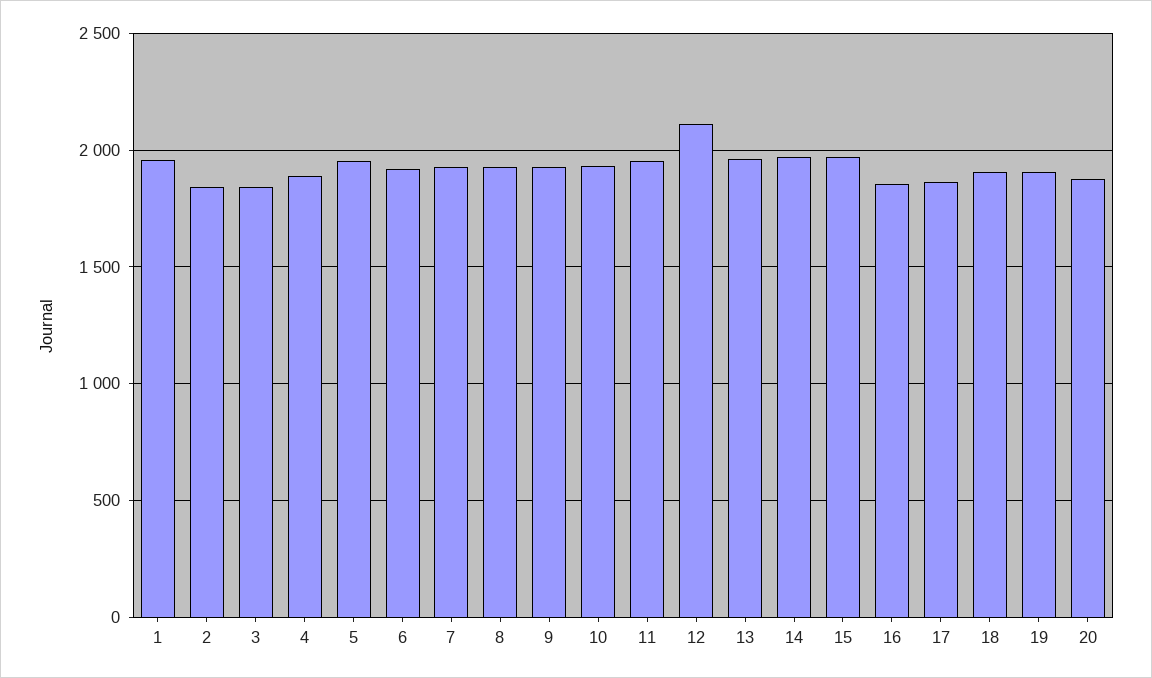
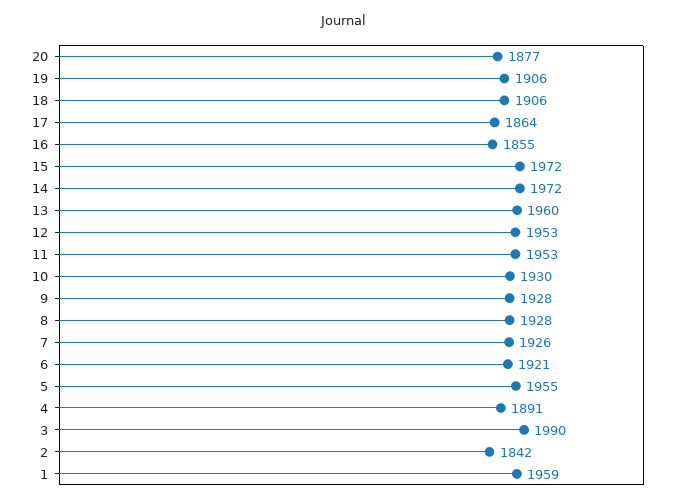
  {
    "1": 1959,
    "2": 1842,
-   "3": 1850,
+   "3": 1990,
    "4": 1891,
    "5": 1955,
    "6": 1921,
    "7": 1926,
    "8": 1928,
    "9": 1928,
    "10": 1930,
    "11": 1953,
-   "12": 2100,
+   "12": 1953,
    "13": 1960,
    "14": 1972,
    "15": 1972,
    "16": 1855,
    "17": 1864,
    "18": 1906,
    "19": 1906,
    "20": 1877
  }

